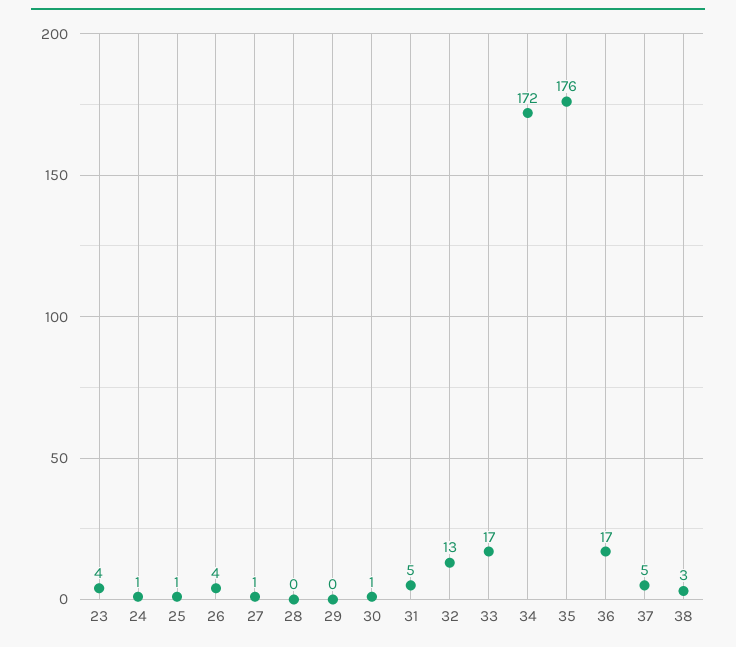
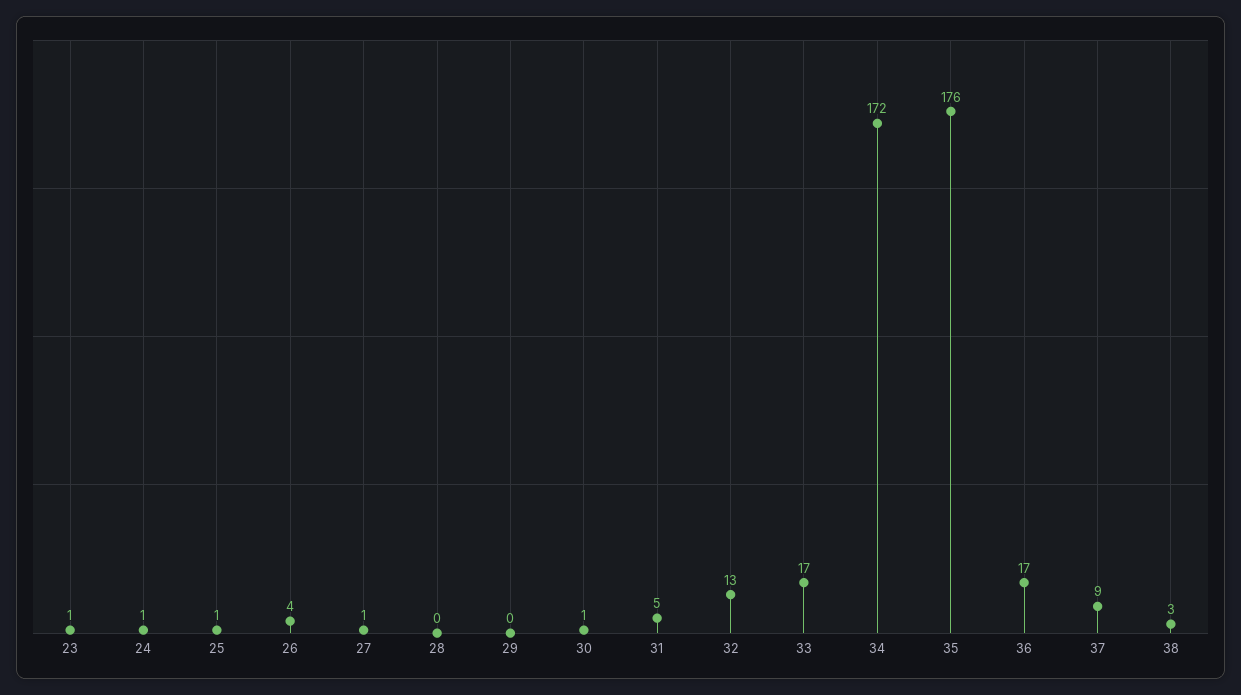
  {
-   "23": 4,
+   "23": 1,
    "24": 1,
    "25": 1,
    "26": 4,
    "27": 1,
    "28": 0,
    "29": 0,
    "30": 1,
    "31": 5,
    "32": 13,
    "33": 17,
    "34": 172,
    "35": 176,
    "36": 17,
-   "37": 5,
+   "37": 9,
    "38": 3
  }

